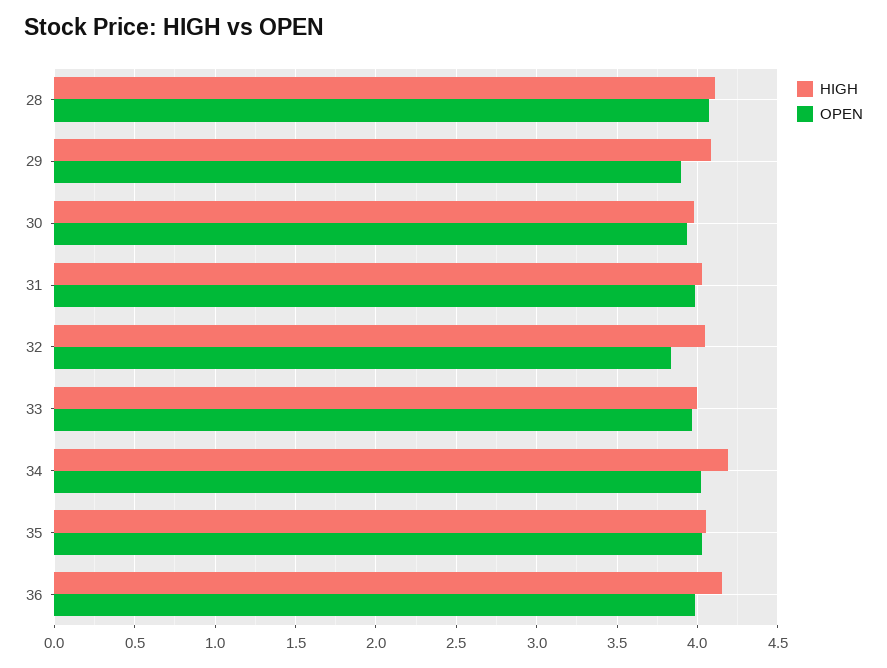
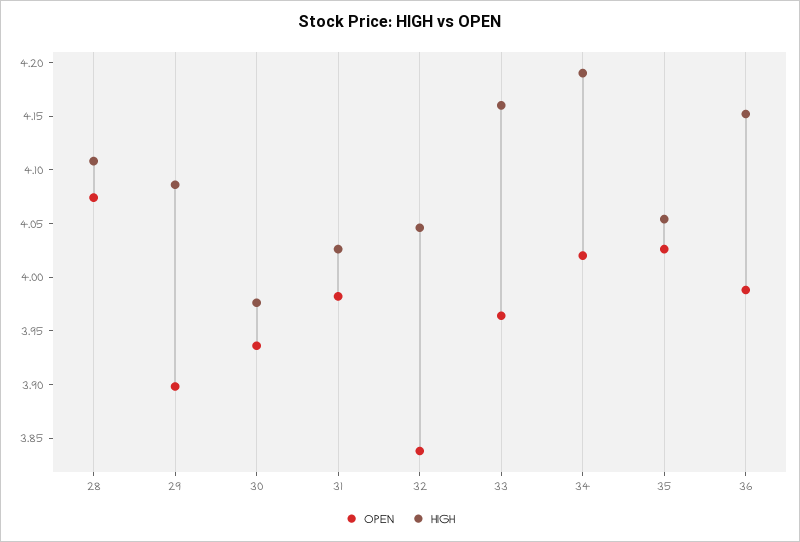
  {
    "HIGH": {
      "28": 4.11,
      "29": 4.09,
      "30": 3.98,
      "31": 4.03,
      "32": 4.05,
-     "33": 4,
+     "33": 4.16,
      "34": 4.19,
      "35": 4.05,
      "36": 4.15
    },
    "OPEN": {
      "28": 4.07,
      "29": 3.9,
      "30": 3.94,
      "31": 3.98,
      "32": 3.84,
      "33": 3.96,
      "34": 4.02,
      "35": 4.03,
      "36": 3.99
    }
  }

